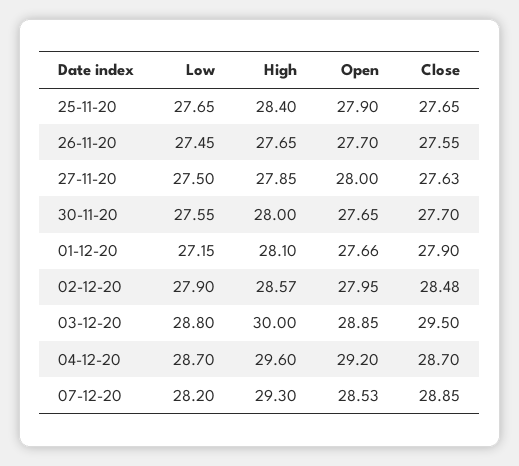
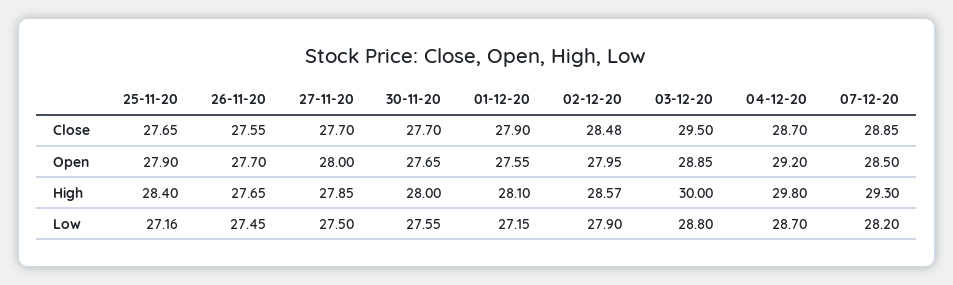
  {
    "Low": {
-     "25-11-20": 27.65,
+     "25-11-20": 27.16,
      "26-11-20": 27.45,
      "27-11-20": 27.5,
      "30-11-20": 27.55,
      "01-12-20": 27.15,
      "02-12-20": 27.9,
      "03-12-20": 28.8,
      "04-12-20": 28.7,
      "07-12-20": 28.2
    },
    "High": {
      "25-11-20": 28.4,
      "26-11-20": 27.65,
      "27-11-20": 27.85,
      "30-11-20": 28,
      "01-12-20": 28.1,
      "02-12-20": 28.57,
      "03-12-20": 30,
-     "04-12-20": 29.6,
+     "04-12-20": 29.8,
      "07-12-20": 29.3
    },
    "Open": {
      "25-11-20": 27.9,
      "26-11-20": 27.7,
      "27-11-20": 28,
      "30-11-20": 27.65,
-     "01-12-20": 27.66,
+     "01-12-20": 27.55,
      "02-12-20": 27.95,
      "03-12-20": 28.85,
      "04-12-20": 29.2,
-     "07-12-20": 28.53
+     "07-12-20": 28.5
    },
    "Close": {
      "25-11-20": 27.65,
      "26-11-20": 27.55,
-     "27-11-20": 27.63,
+     "27-11-20": 27.7,
      "30-11-20": 27.7,
      "01-12-20": 27.9,
      "02-12-20": 28.48,
      "03-12-20": 29.5,
      "04-12-20": 28.7,
      "07-12-20": 28.85
    }
  }

